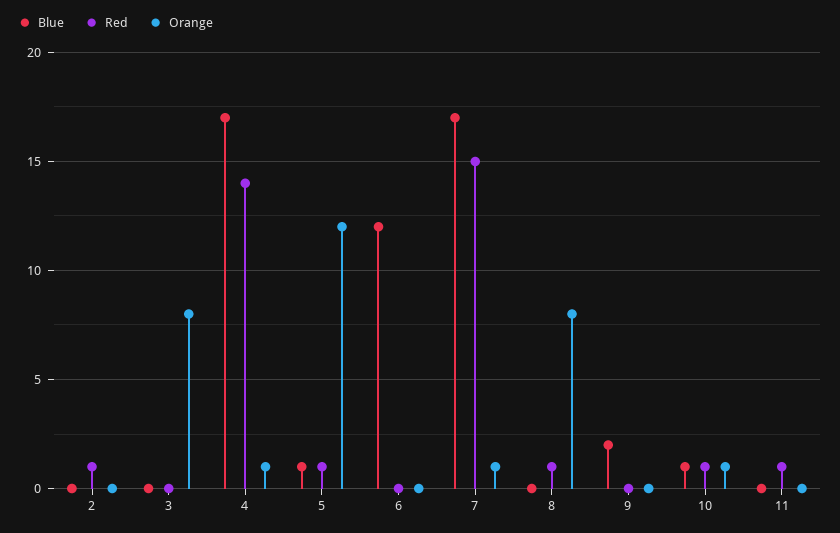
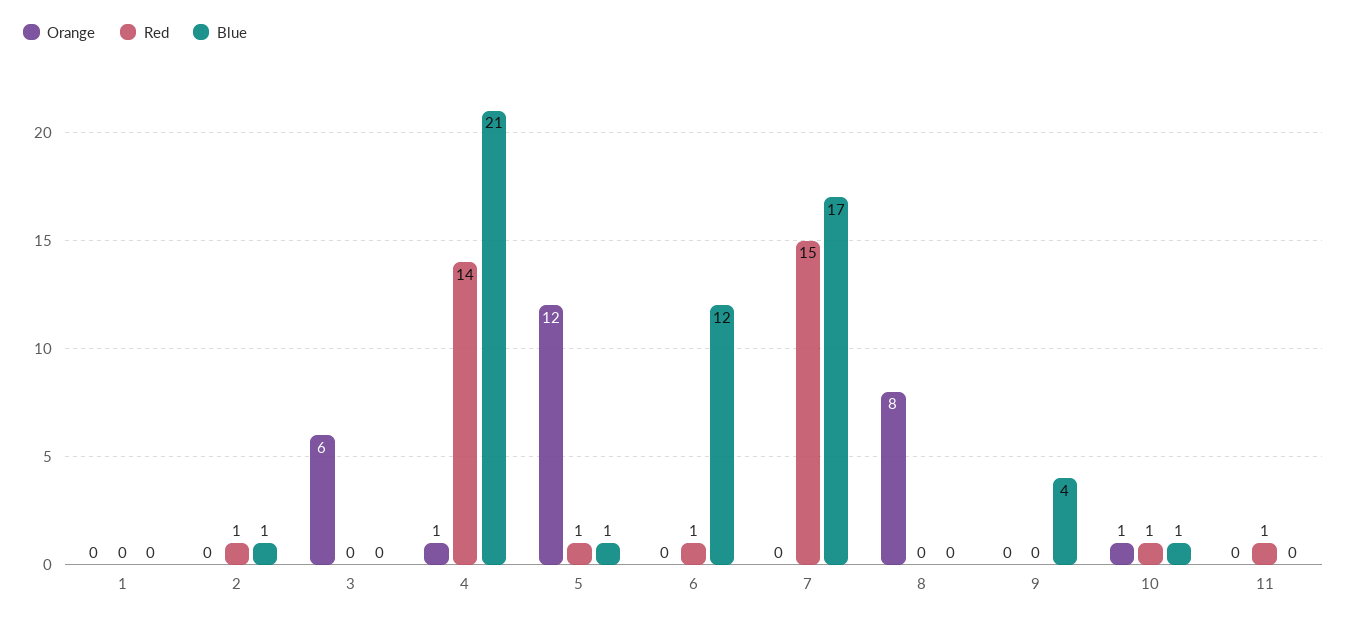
  {
    "Blue": {
-     "2": 0,
+     "2": 1,
      "3": 0,
-     "4": 17,
+     "4": 21,
      "5": 1,
      "6": 12,
      "7": 17,
      "8": 0,
-     "9": 2,
+     "9": 4,
      "10": 1,
-     "11": 0
+     "11": 0,
+     "1": 0
    },
    "Red": {
      "2": 1,
      "3": 0,
      "4": 14,
      "5": 1,
-     "6": 0,
+     "6": 1,
      "7": 15,
-     "8": 1,
+     "8": 0,
      "9": 0,
      "10": 1,
-     "11": 1
+     "11": 1,
+     "1": 0
    },
    "Orange": {
      "2": 0,
-     "3": 8,
+     "3": 6,
      "4": 1,
      "5": 12,
      "6": 0,
-     "7": 1,
+     "7": 0,
      "8": 8,
      "9": 0,
      "10": 1,
-     "11": 0
+     "11": 0,
+     "1": 0
    }
  }

